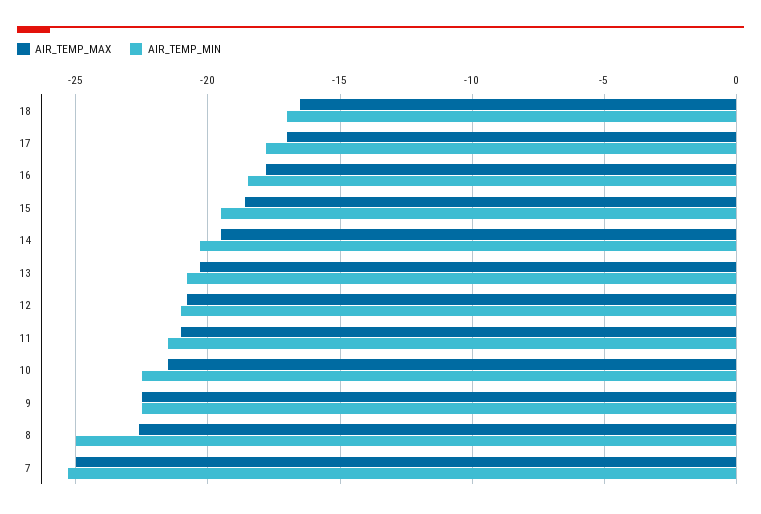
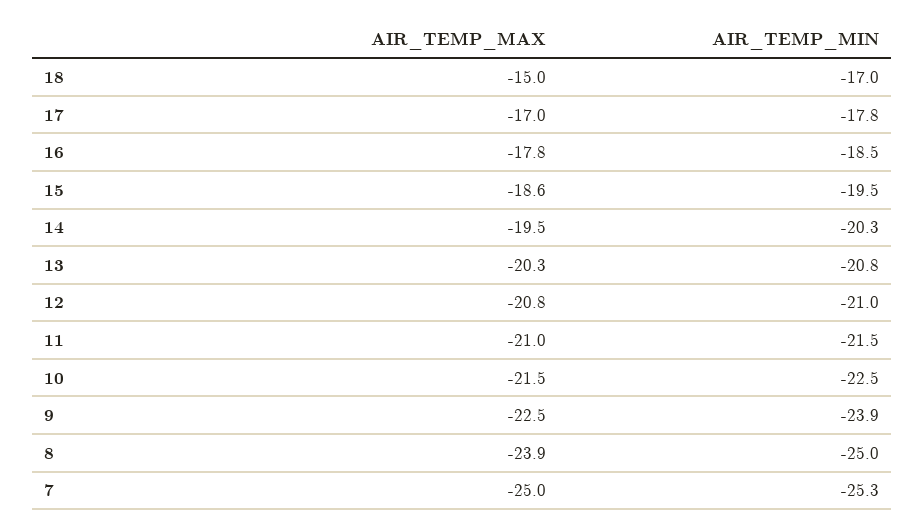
  {
    "AIR_TEMP_MAX": {
-     "18": -16.5,
+     "18": -15,
      "17": -17,
      "16": -17.8,
      "15": -18.6,
      "14": -19.5,
      "13": -20.3,
      "12": -20.8,
      "11": -21,
      "10": -21.5,
      "9": -22.5,
-     "8": -22.5,
+     "8": -23.9,
      "7": -25
    },
    "AIR_TEMP_MIN": {
      "18": -17,
      "17": -17.8,
      "16": -18.5,
      "15": -19.5,
      "14": -20.3,
      "13": -20.8,
      "12": -21,
      "11": -21.5,
      "10": -22.5,
-     "9": -22.5,
+     "9": -23.9,
      "8": -25,
      "7": -25.3
    }
  }

